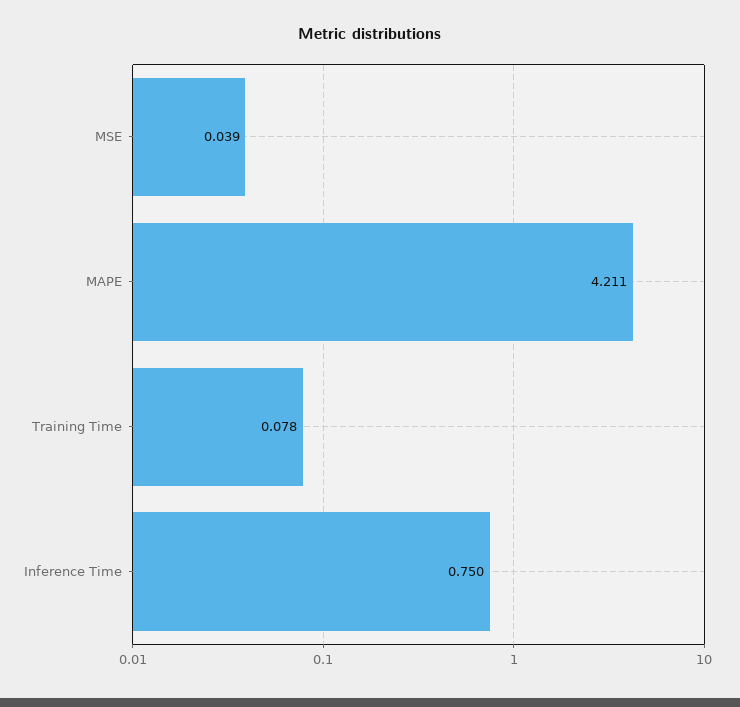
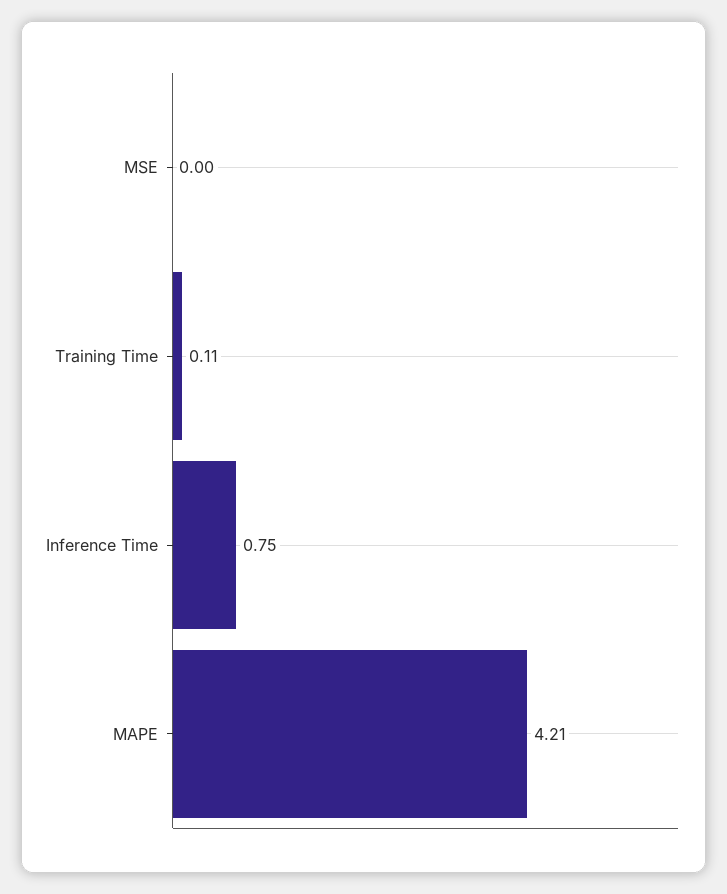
  {
-   "MSE": 0.039,
+   "MSE": 0,
    "MAPE": 4.211,
-   "Training Time": 0.078,
+   "Training Time": 0.11,
    "Inference Time": 0.75
  }

